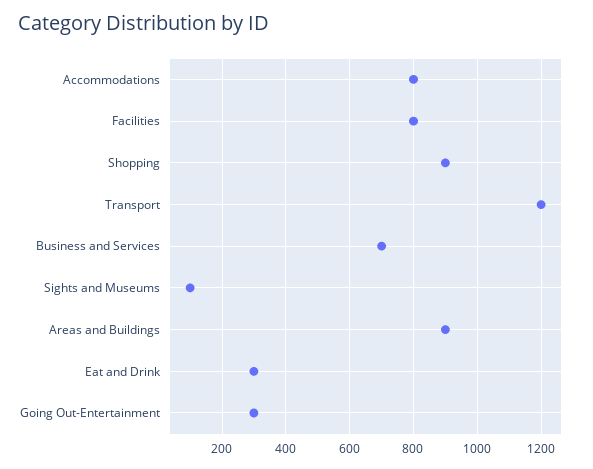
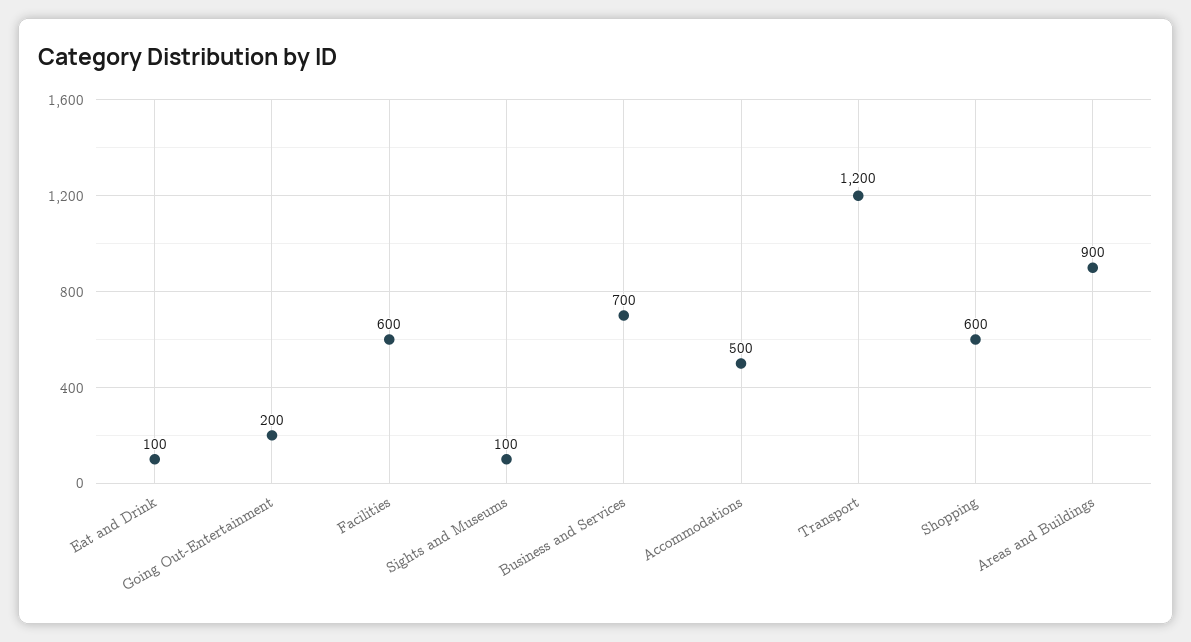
  {
-   "Accommodations": 800,
+   "Accommodations": 500,
-   "Facilities": 800,
+   "Facilities": 600,
-   "Shopping": 900,
+   "Shopping": 600,
    "Transport": 1200,
    "Business and Services": 700,
    "Sights and Museums": 100,
    "Areas and Buildings": 900,
-   "Eat and Drink": 300,
+   "Eat and Drink": 100,
-   "Going Out-Entertainment": 300
+   "Going Out-Entertainment": 200
  }

